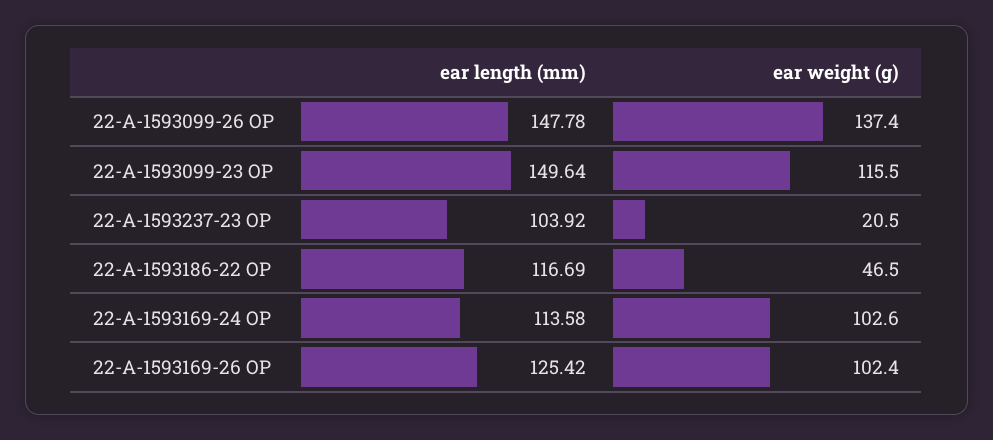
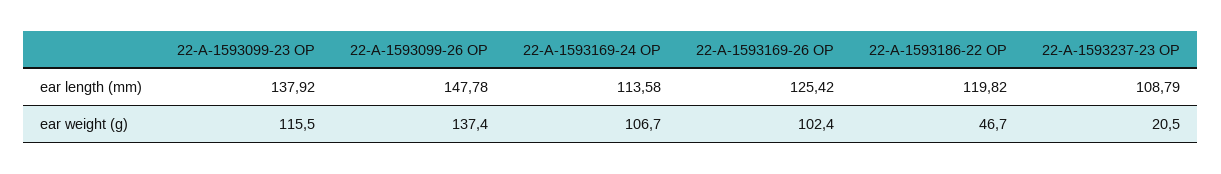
  {
    "ear length (mm)": {
      "22-A-1593099-26 OP": 147.78,
-     "22-A-1593099-23 OP": 149.64,
+     "22-A-1593099-23 OP": 137.92,
-     "22-A-1593237-23 OP": 103.92,
+     "22-A-1593237-23 OP": 108.79,
-     "22-A-1593186-22 OP": 116.69,
+     "22-A-1593186-22 OP": 119.82,
      "22-A-1593169-24 OP": 113.58,
      "22-A-1593169-26 OP": 125.42
    },
    "ear weight (g)": {
      "22-A-1593099-26 OP": 137.4,
      "22-A-1593099-23 OP": 115.5,
      "22-A-1593237-23 OP": 20.5,
-     "22-A-1593186-22 OP": 46.5,
+     "22-A-1593186-22 OP": 46.7,
-     "22-A-1593169-24 OP": 102.6,
+     "22-A-1593169-24 OP": 106.7,
      "22-A-1593169-26 OP": 102.4
    }
  }

